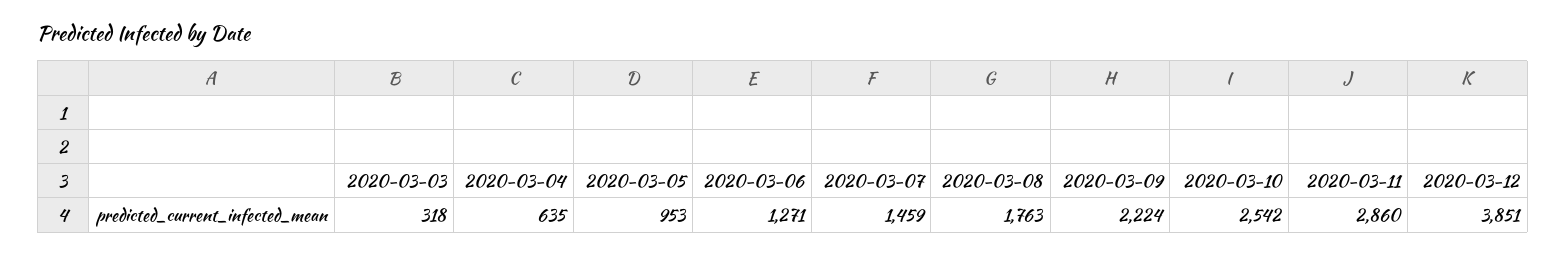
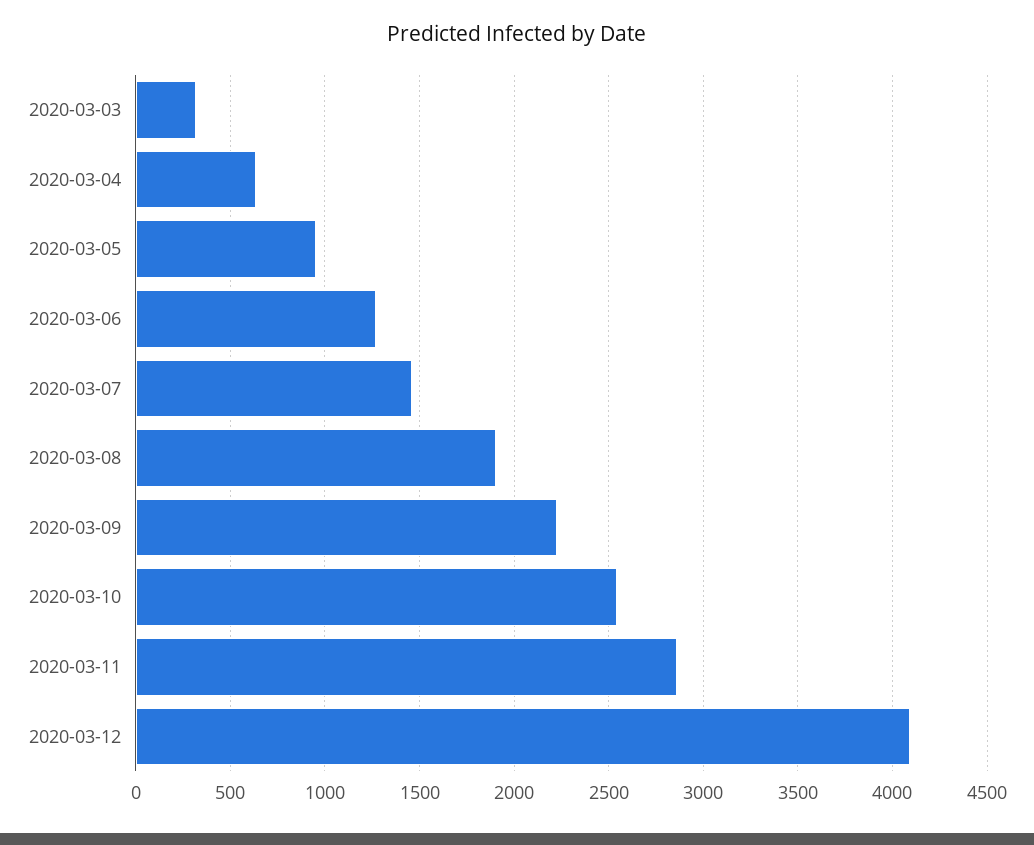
  {
    "2020-03-03": 318,
    "2020-03-04": 635,
    "2020-03-05": 953,
    "2020-03-06": 1271,
    "2020-03-07": 1459,
-   "2020-03-08": 1763,
+   "2020-03-08": 1900,
    "2020-03-09": 2224,
    "2020-03-10": 2542,
    "2020-03-11": 2860,
-   "2020-03-12": 3851
+   "2020-03-12": 4100
  }

